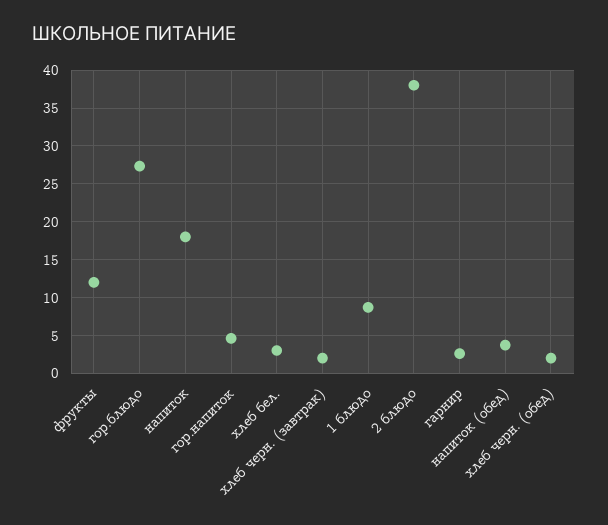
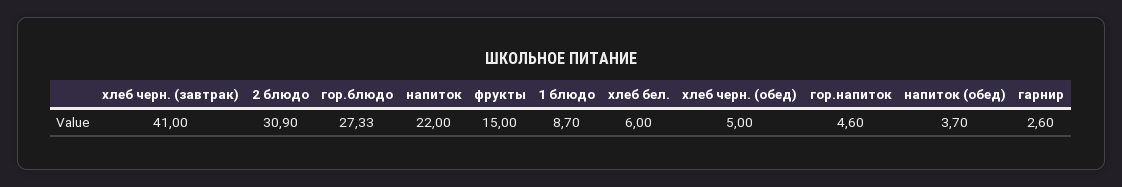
  {
-   "фрукты": 12,
+   "фрукты": 15,
    "гор.блюдо": 27.33,
-   "напиток": 18,
+   "напиток": 22,
    "гор.напиток": 4.6,
-   "хлеб бел.": 3,
+   "хлеб бел.": 6,
-   "хлеб черн. (завтрак)": 2,
+   "хлеб черн. (завтрак)": 41,
    "1 блюдо": 8.7,
-   "2 блюдо": 38,
+   "2 блюдо": 30.9,
    "гарнир": 2.6,
    "напиток (обед)": 3.7,
-   "хлеб черн. (обед)": 2
+   "хлеб черн. (обед)": 5
  }

